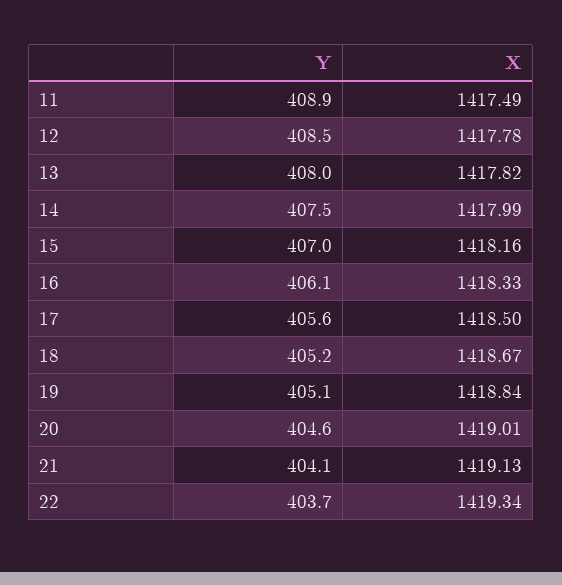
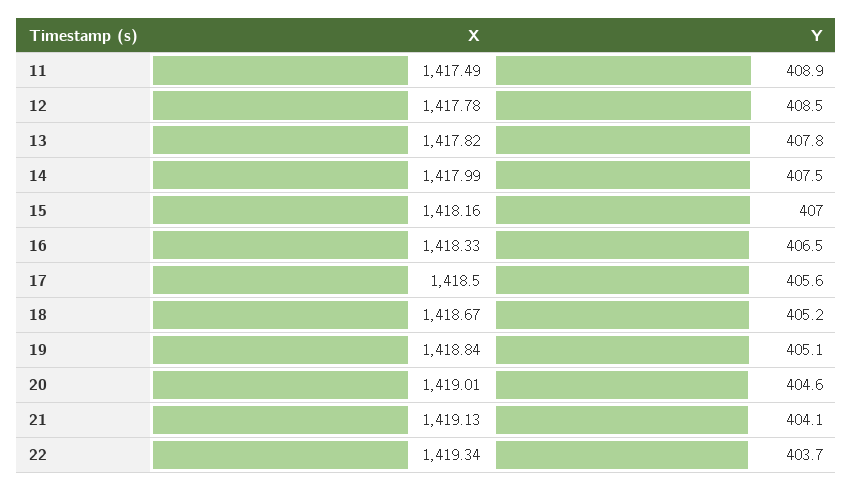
  {
    "Y": {
      "11": 408.9,
      "12": 408.5,
-     "13": 408,
+     "13": 407.8,
      "14": 407.5,
      "15": 407,
-     "16": 406.1,
+     "16": 406.5,
      "17": 405.6,
      "18": 405.2,
      "19": 405.1,
      "20": 404.6,
      "21": 404.1,
      "22": 403.7
    },
    "X": {
      "11": 1417.49,
      "12": 1417.78,
      "13": 1417.82,
      "14": 1417.99,
      "15": 1418.16,
      "16": 1418.33,
      "17": 1418.5,
      "18": 1418.67,
      "19": 1418.84,
      "20": 1419.01,
      "21": 1419.13,
      "22": 1419.34
    }
  }

